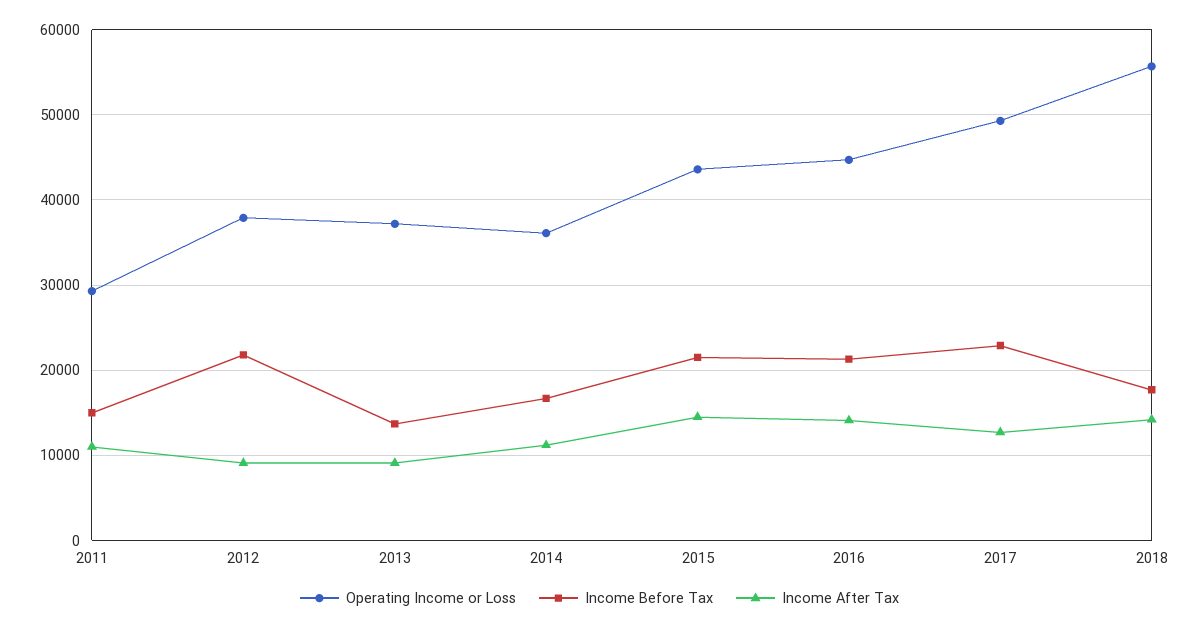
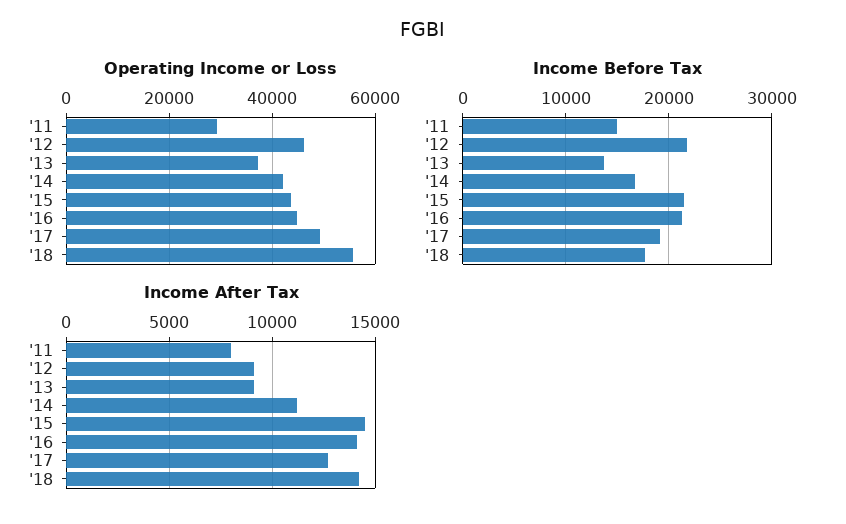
  {
    "Operating Income or Loss": {
      "2011": 29000,
-     "2012": 38000,
+     "2012": 46000,
      "2013": 37000,
-     "2014": 36000,
+     "2014": 42000,
      "2015": 44000,
      "2016": 45000,
      "2017": 49000,
      "2018": 56000
    },
    "Income Before Tax": {
      "2011": 15000,
      "2012": 22000,
      "2013": 14000,
      "2014": 17000,
      "2015": 22000,
      "2016": 21000,
-     "2017": 23000,
+     "2017": 19000,
      "2018": 18000
    },
    "Income After Tax": {
-     "2011": 11000,
+     "2011": 8000,
      "2012": 9000,
      "2013": 9000,
      "2014": 11000,
      "2015": 14500,
      "2016": 14000,
      "2017": 12500,
      "2018": 14000
    }
  }

